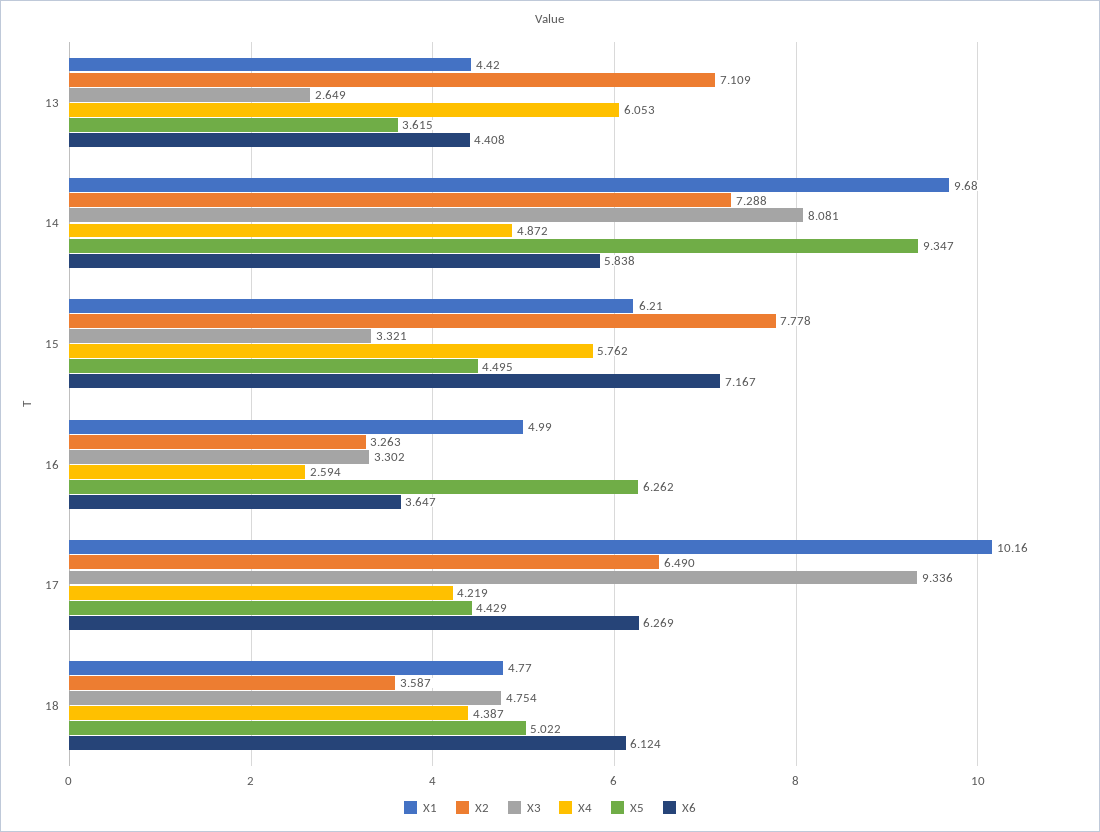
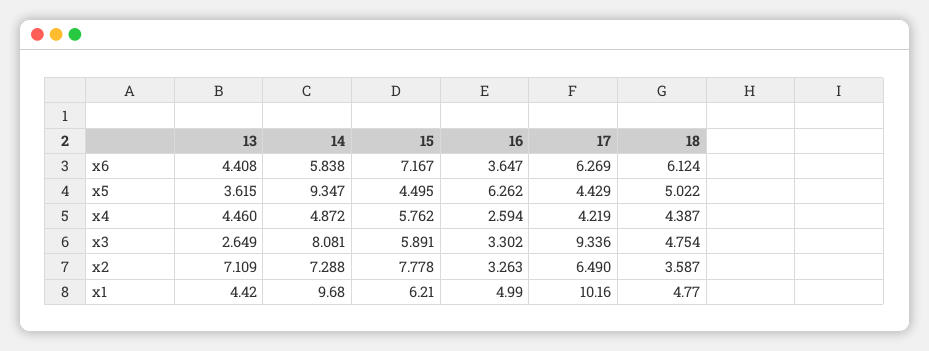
  {
    "X1": {
      "13": 4.42,
      "14": 9.68,
      "15": 6.21,
      "16": 4.99,
      "17": 10.16,
      "18": 4.77
    },
    "X2": {
      "13": 7.109,
      "14": 7.288,
      "15": 7.778,
      "16": 3.263,
      "17": 6.49,
      "18": 3.587
    },
    "X3": {
      "13": 2.649,
      "14": 8.081,
-     "15": 3.321,
+     "15": 5.891,
      "16": 3.302,
      "17": 9.336,
      "18": 4.754
    },
    "X4": {
-     "13": 6.053,
+     "13": 4.46,
      "14": 4.872,
      "15": 5.762,
      "16": 2.594,
      "17": 4.219,
      "18": 4.387
    },
    "X5": {
      "13": 3.615,
      "14": 9.347,
      "15": 4.495,
      "16": 6.262,
      "17": 4.429,
      "18": 5.022
    },
    "X6": {
      "13": 4.408,
      "14": 5.838,
      "15": 7.167,
      "16": 3.647,
      "17": 6.269,
      "18": 6.124
    }
  }

